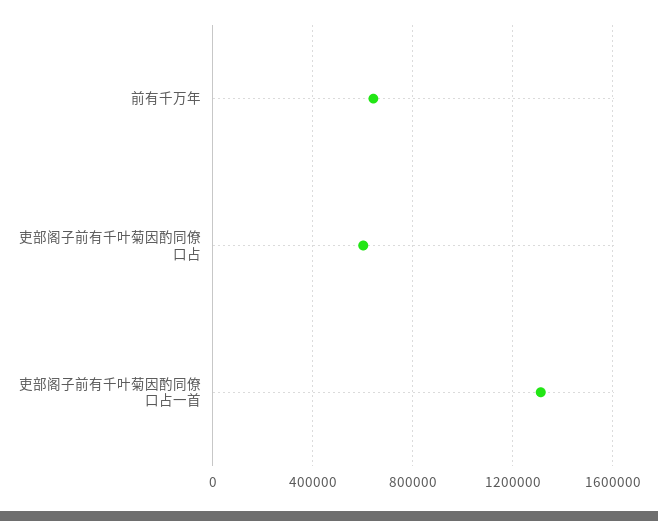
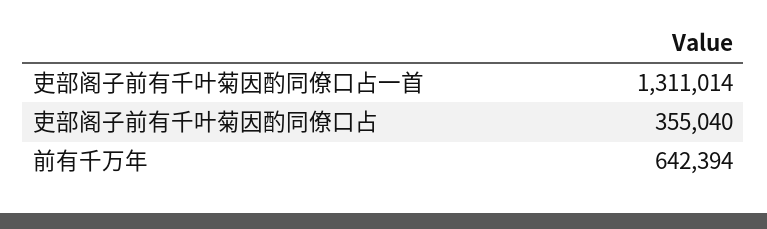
  {
    "前有千万年": 642394,
-   "吏部阁子前有千叶菊因酌同僚口占": 600000,
+   "吏部阁子前有千叶菊因酌同僚口占": 355040,
    "吏部阁子前有千叶菊因酌同僚口占一首": 1311014
  }

